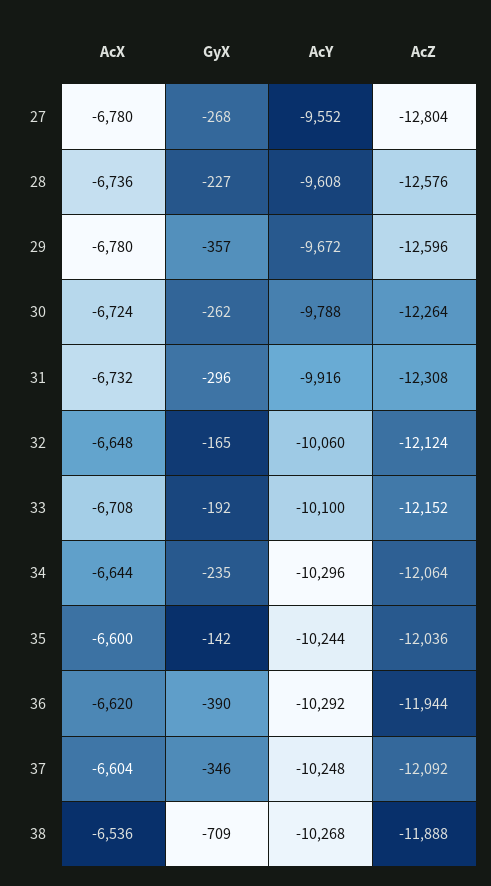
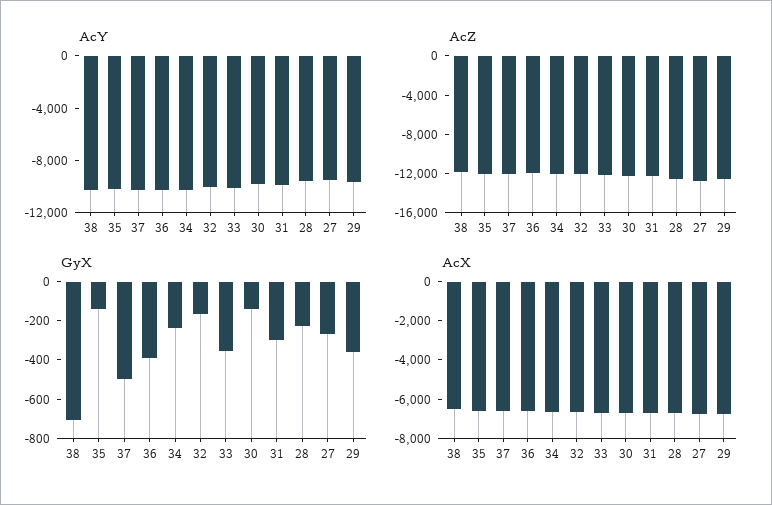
  {
    "AcX": {
      "27": -6780,
      "28": -6736,
      "29": -6780,
      "30": -6724,
      "31": -6732,
      "32": -6648,
      "33": -6708,
      "34": -6644,
      "35": -6600,
      "36": -6620,
      "37": -6604,
      "38": -6536
    },
    "GyX": {
      "27": -268,
      "28": -227,
      "29": -357,
-     "30": -262,
+     "30": -150,
      "31": -296,
      "32": -165,
-     "33": -192,
+     "33": -350,
      "34": -235,
      "35": -142,
      "36": -390,
-     "37": -346,
+     "37": -500,
      "38": -709
    },
    "AcY": {
      "27": -9552,
      "28": -9608,
      "29": -9672,
      "30": -9788,
      "31": -9916,
      "32": -10060,
      "33": -10100,
      "34": -10296,
      "35": -10244,
      "36": -10292,
      "37": -10248,
      "38": -10268
    },
    "AcZ": {
      "27": -12804,
      "28": -12576,
      "29": -12596,
      "30": -12264,
      "31": -12308,
      "32": -12124,
      "33": -12152,
      "34": -12064,
      "35": -12036,
      "36": -11944,
      "37": -12092,
      "38": -11888
    }
  }

